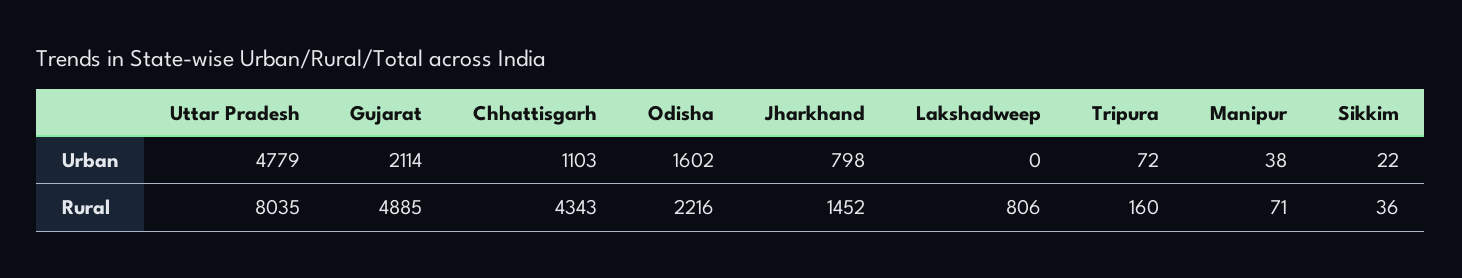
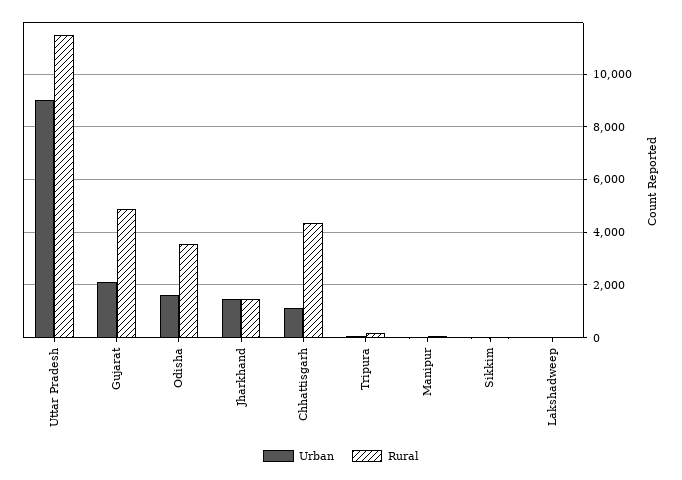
  {
    "Urban": {
-     "Uttar Pradesh": 4779,
+     "Uttar Pradesh": 9000,
      "Gujarat": 2114,
      "Chhattisgarh": 1103,
      "Odisha": 1602,
-     "Jharkhand": 798,
+     "Jharkhand": 1500,
      "Lakshadweep": 0,
      "Tripura": 72,
      "Manipur": 38,
      "Sikkim": 22
    },
    "Rural": {
-     "Uttar Pradesh": 8035,
+     "Uttar Pradesh": 11500,
      "Gujarat": 4885,
      "Chhattisgarh": 4343,
-     "Odisha": 2216,
+     "Odisha": 3500,
      "Jharkhand": 1452,
-     "Lakshadweep": 806,
+     "Lakshadweep": 0,
      "Tripura": 160,
      "Manipur": 71,
      "Sikkim": 36
    }
  }

